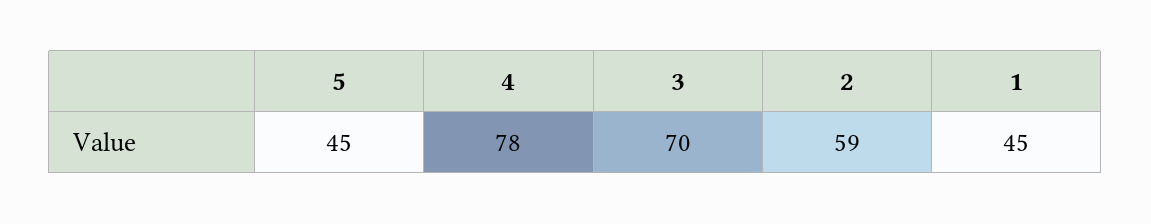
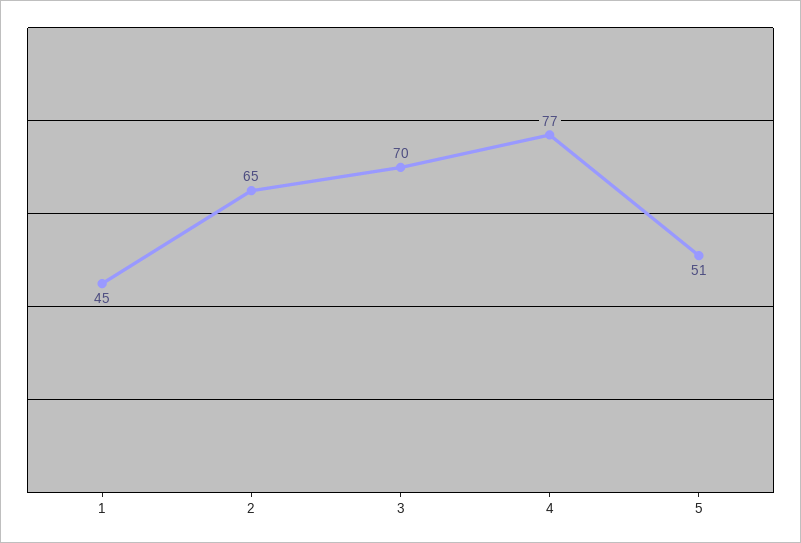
  {
-   "5": 45,
+   "5": 51,
-   "4": 78,
+   "4": 77,
    "3": 70,
-   "2": 59,
+   "2": 65,
    "1": 45
  }

